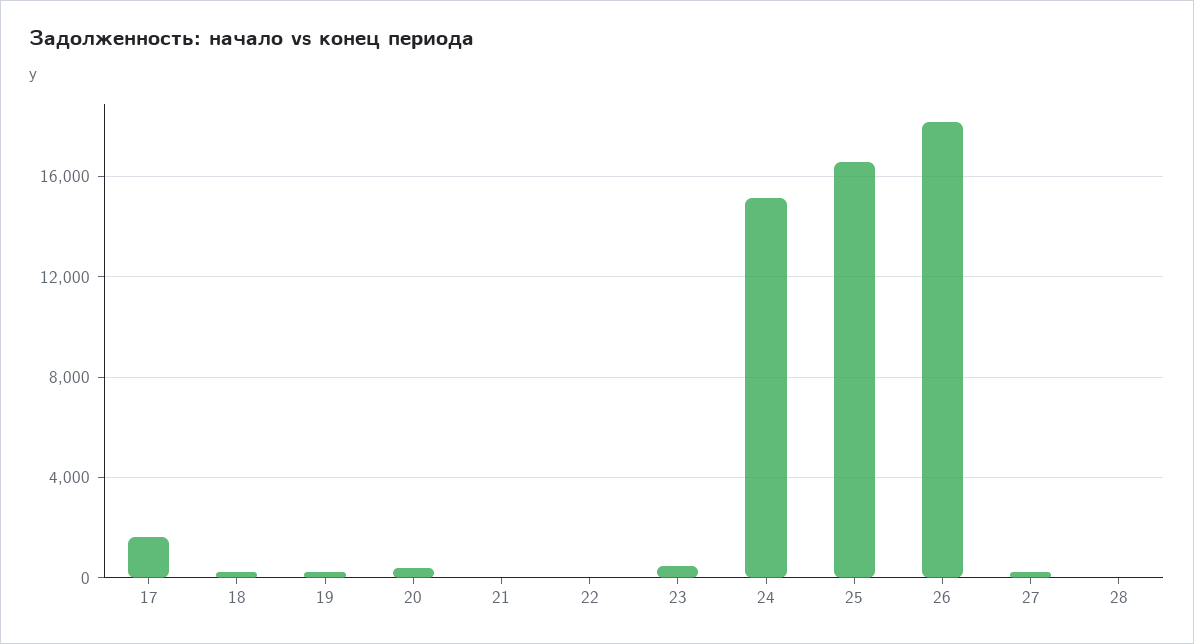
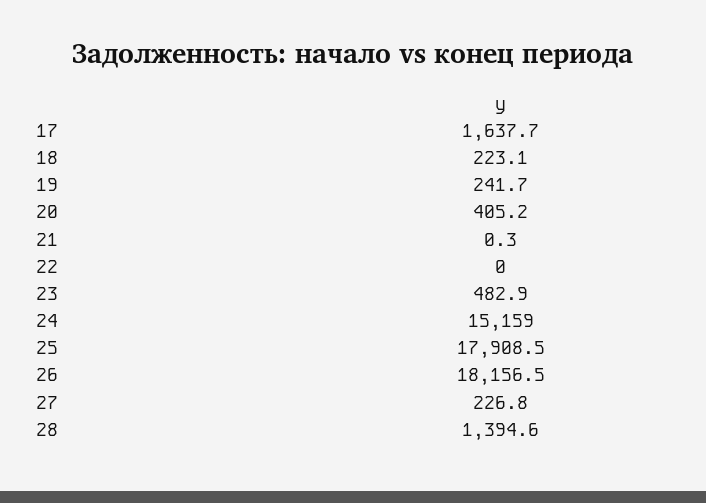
  {
    "17": 1637.7,
    "18": 223.1,
    "19": 241.7,
    "20": 405.2,
    "21": 0.3,
    "22": 0,
    "23": 482.9,
    "24": 15159,
-   "25": 16500,
+   "25": 17908.5,
    "26": 18156.5,
    "27": 226.8,
-   "28": 0
+   "28": 1394.6
  }

